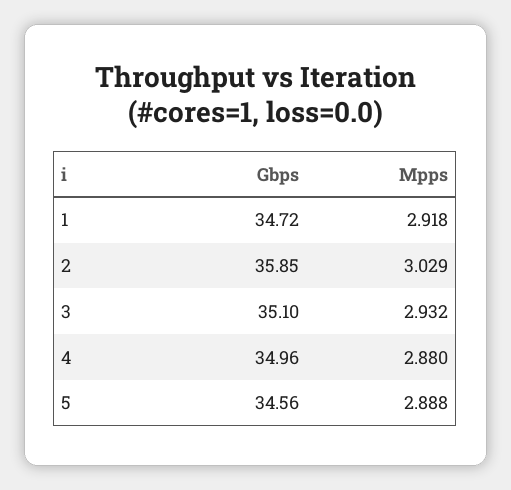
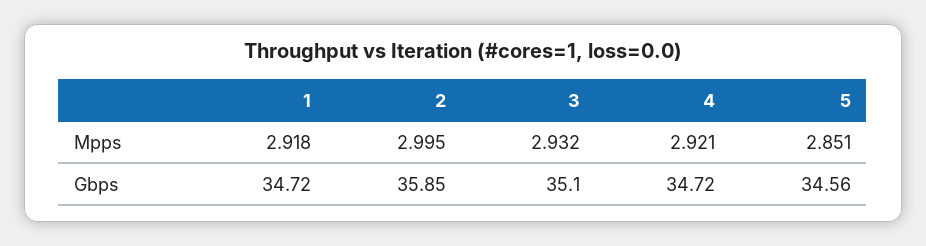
  {
    "Gbps": {
      "1": 34.72,
      "2": 35.85,
      "3": 35.1,
-     "4": 34.96,
+     "4": 34.72,
      "5": 34.56
    },
    "Mpps": {
      "1": 2.918,
-     "2": 3.029,
+     "2": 2.995,
      "3": 2.932,
-     "4": 2.88,
+     "4": 2.921,
-     "5": 2.888
+     "5": 2.851
    }
  }

